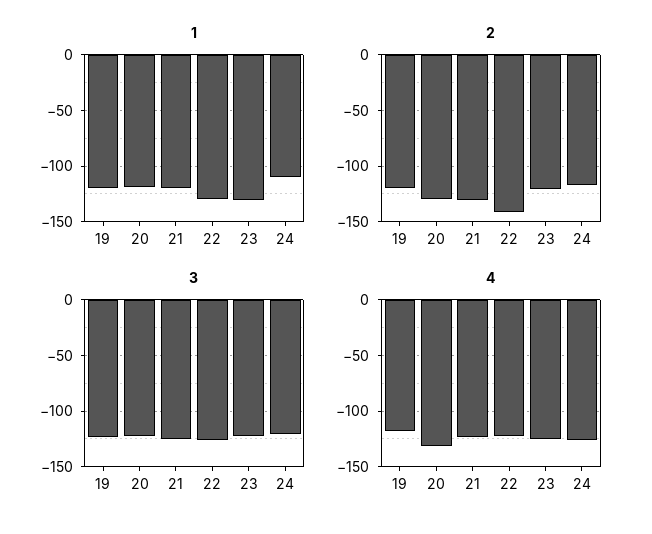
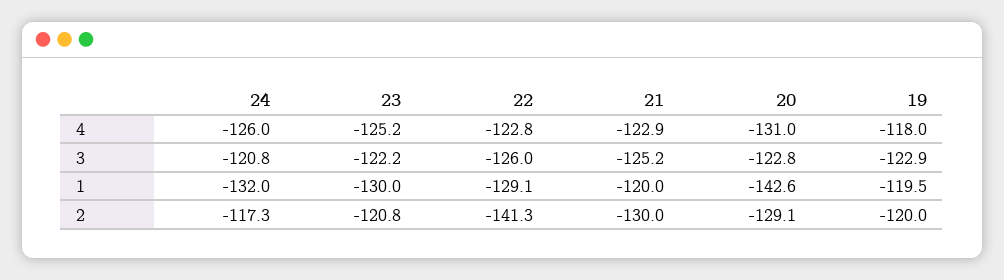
  {
    "1": {
      "19": -119.5,
-     "20": -120,
+     "20": -142.6,
      "21": -120,
      "22": -129.1,
      "23": -130,
-     "24": -110
+     "24": -132
    },
    "2": {
      "19": -120,
      "20": -129.1,
      "21": -130,
      "22": -141.3,
      "23": -120.8,
      "24": -117.3
    },
    "3": {
      "19": -122.9,
      "20": -122.8,
      "21": -125.2,
      "22": -126,
      "23": -122.2,
      "24": -120.8
    },
    "4": {
      "19": -118,
      "20": -131,
      "21": -122.9,
      "22": -122.8,
      "23": -125.2,
      "24": -126
    }
  }

